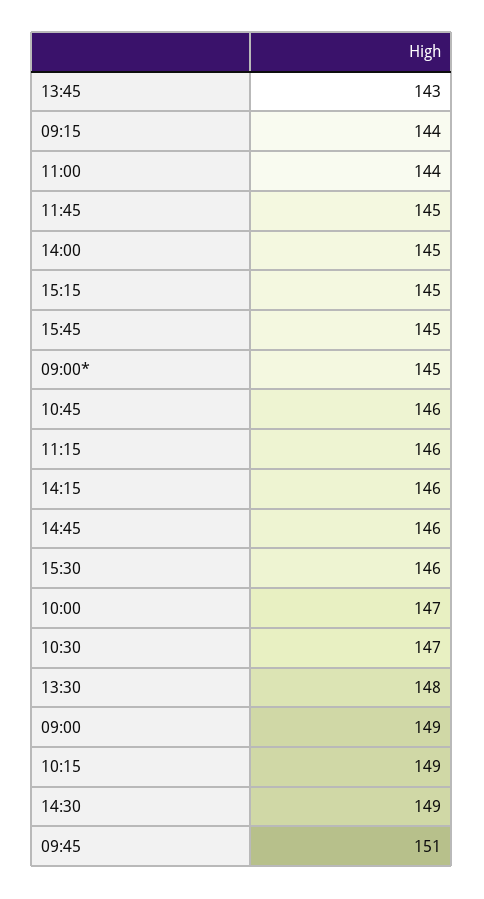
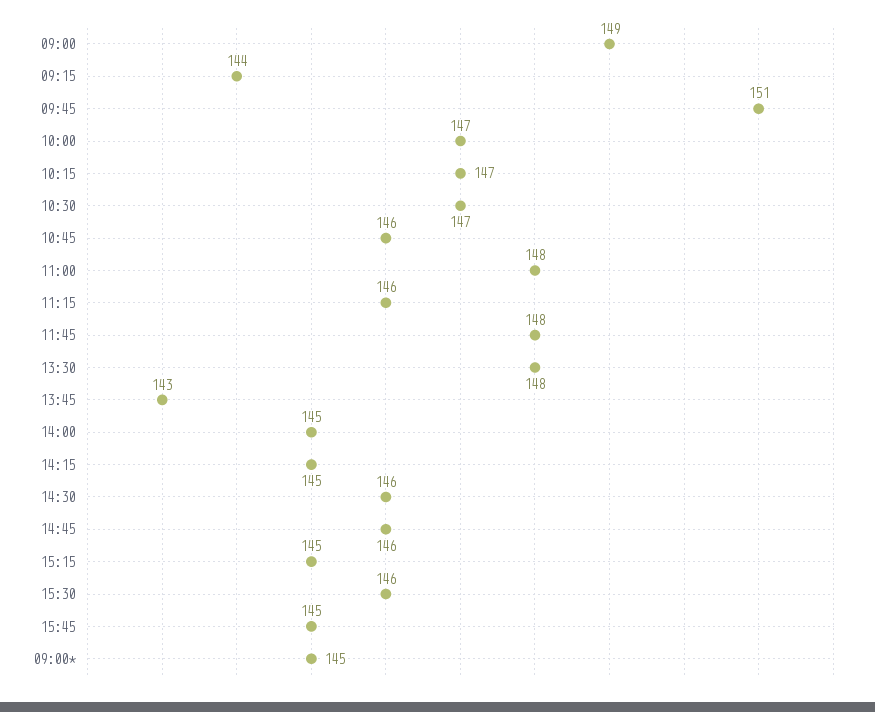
  {
    "13:45": 143,
    "09:15": 144,
-   "11:00": 144,
+   "11:00": 148,
-   "11:45": 145,
+   "11:45": 148,
    "14:00": 145,
    "15:15": 145,
    "15:45": 145,
    "09:00*": 145,
    "10:45": 146,
    "11:15": 146,
-   "14:15": 146,
+   "14:15": 145,
    "14:45": 146,
    "15:30": 146,
    "10:00": 147,
    "10:30": 147,
    "13:30": 148,
    "09:00": 149,
-   "10:15": 149,
+   "10:15": 147,
-   "14:30": 149,
+   "14:30": 146,
    "09:45": 151
  }

